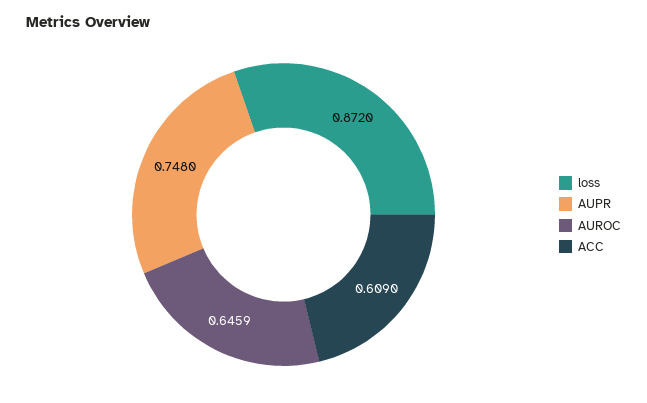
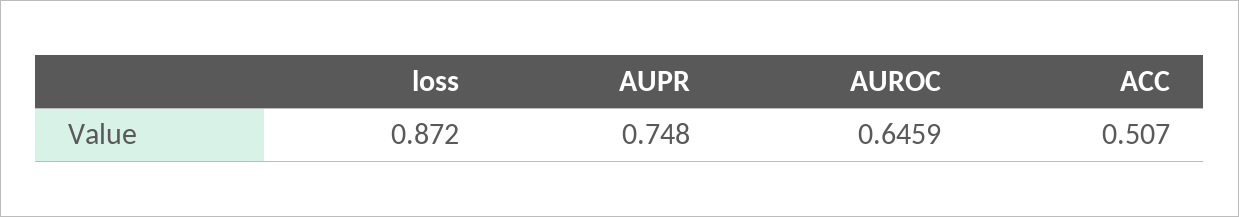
  {
    "loss": 0.872,
    "AUPR": 0.748,
    "AUROC": 0.6459,
-   "ACC": 0.609
+   "ACC": 0.507
  }

